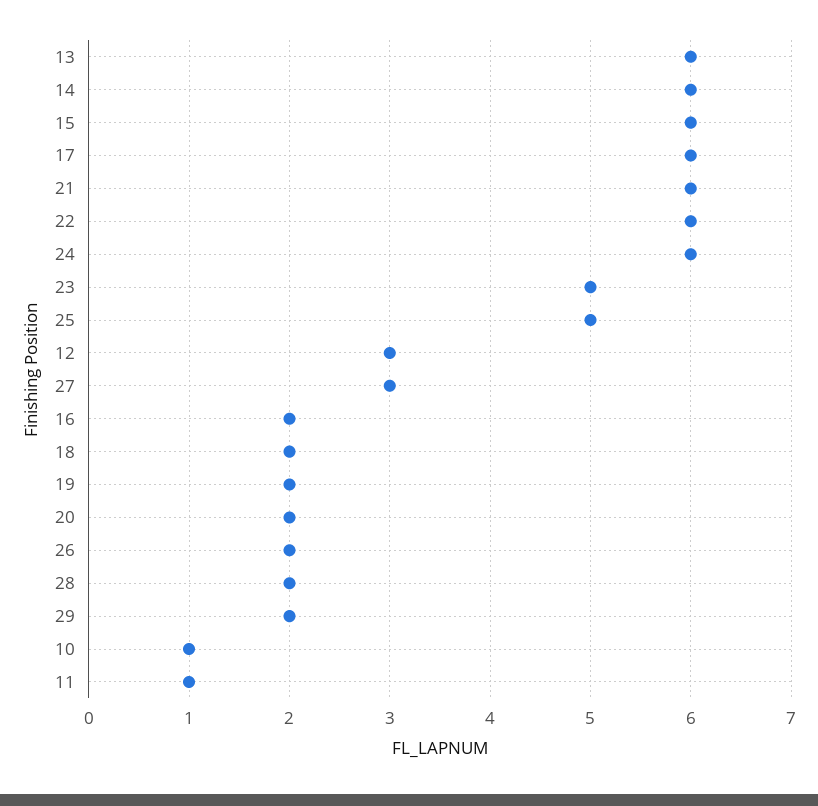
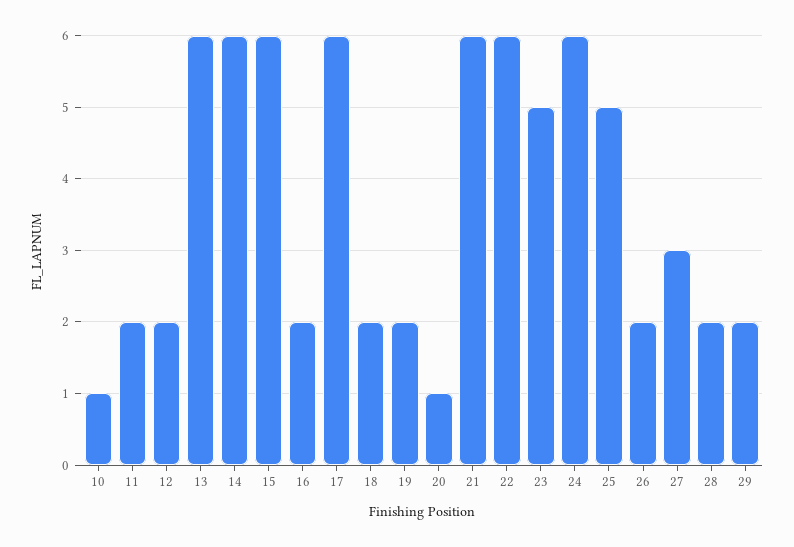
  {
    "13": 6,
    "14": 6,
    "15": 6,
    "17": 6,
    "21": 6,
    "22": 6,
    "24": 6,
    "23": 5,
    "25": 5,
-   "12": 3,
+   "12": 2,
    "27": 3,
    "16": 2,
    "18": 2,
    "19": 2,
-   "20": 2,
+   "20": 1,
    "26": 2,
    "28": 2,
    "29": 2,
    "10": 1,
-   "11": 1
+   "11": 2
  }

